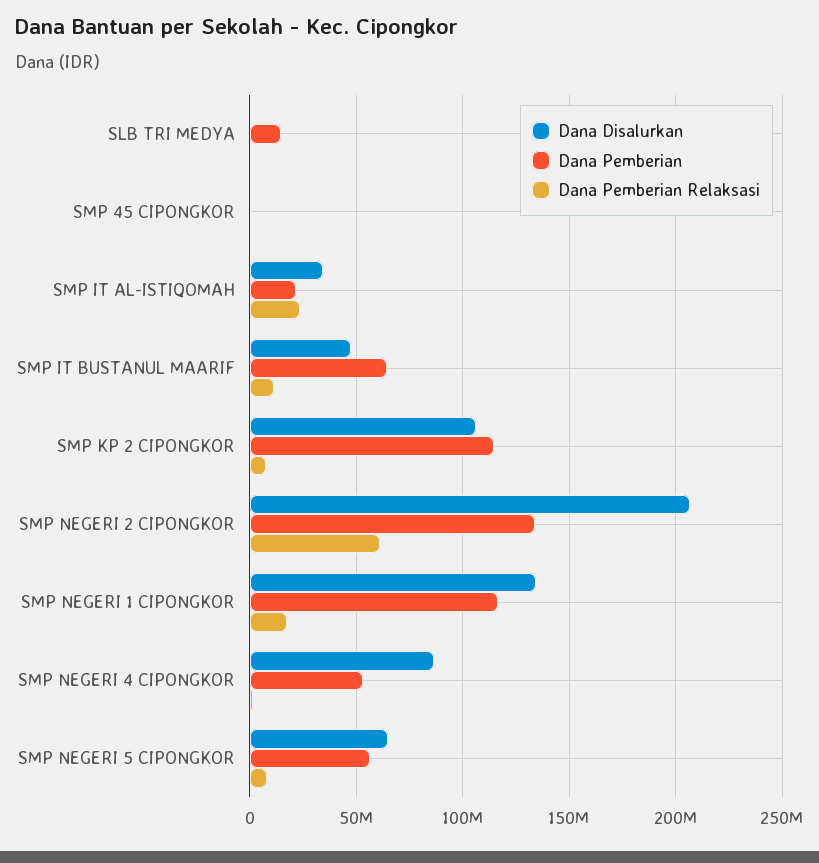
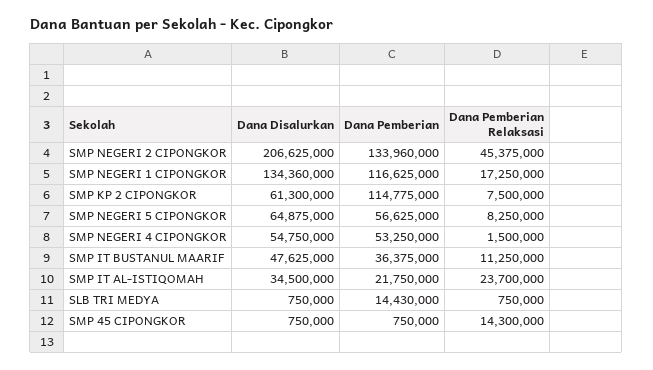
  {
    "Dana Disalurkan": {
      "SLB TRI MEDYA": 750000,
      "SMP 45 CIPONGKOR": 750000,
      "SMP IT AL-ISTIQOMAH": 34500000,
      "SMP IT BUSTANUL MAARIF": 47625000,
-     "SMP KP 2 CIPONGKOR": 105000000,
+     "SMP KP 2 CIPONGKOR": 61300000,
      "SMP NEGERI 2 CIPONGKOR": 206625000,
      "SMP NEGERI 1 CIPONGKOR": 134360000,
-     "SMP NEGERI 4 CIPONGKOR": 85000000,
+     "SMP NEGERI 4 CIPONGKOR": 54750000,
      "SMP NEGERI 5 CIPONGKOR": 64875000
    },
    "Dana Pemberian": {
      "SLB TRI MEDYA": 14430000,
      "SMP 45 CIPONGKOR": 750000,
      "SMP IT AL-ISTIQOMAH": 21750000,
-     "SMP IT BUSTANUL MAARIF": 65000000,
+     "SMP IT BUSTANUL MAARIF": 36375000,
      "SMP KP 2 CIPONGKOR": 114775000,
      "SMP NEGERI 2 CIPONGKOR": 133960000,
      "SMP NEGERI 1 CIPONGKOR": 116625000,
      "SMP NEGERI 4 CIPONGKOR": 53250000,
      "SMP NEGERI 5 CIPONGKOR": 56625000
    },
    "Dana Pemberian Relaksasi": {
      "SLB TRI MEDYA": 750000,
-     "SMP 45 CIPONGKOR": 0,
+     "SMP 45 CIPONGKOR": 14300000,
      "SMP IT AL-ISTIQOMAH": 23700000,
      "SMP IT BUSTANUL MAARIF": 11250000,
      "SMP KP 2 CIPONGKOR": 7500000,
-     "SMP NEGERI 2 CIPONGKOR": 60000000,
+     "SMP NEGERI 2 CIPONGKOR": 45375000,
      "SMP NEGERI 1 CIPONGKOR": 17250000,
      "SMP NEGERI 4 CIPONGKOR": 1500000,
      "SMP NEGERI 5 CIPONGKOR": 8250000
    }
  }

